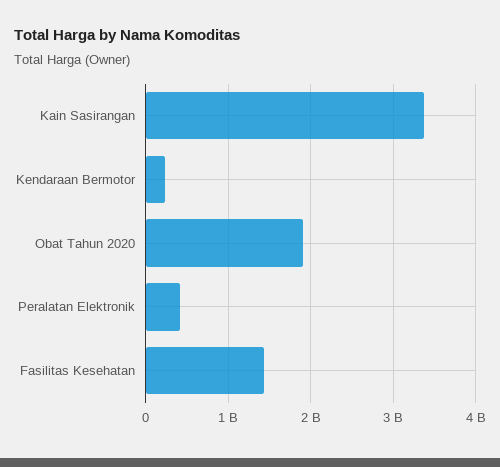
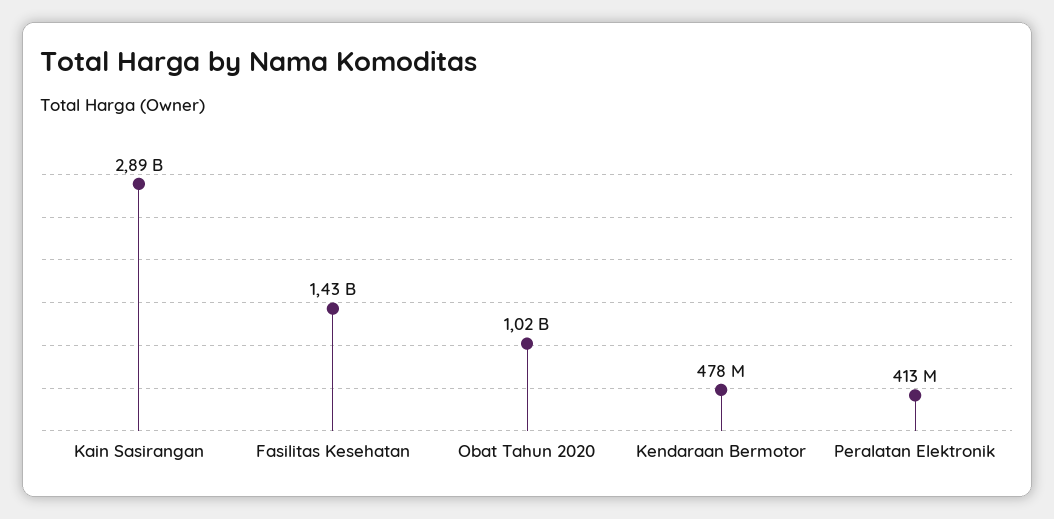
  {
-   "Kain Sasirangan": 3400000000,
+   "Kain Sasirangan": 2890000000,
-   "Kendaraan Bermotor": 200000000,
+   "Kendaraan Bermotor": 478000000,
-   "Obat Tahun 2020": 1900000000,
+   "Obat Tahun 2020": 1020000000,
    "Peralatan Elektronik": 413000000,
    "Fasilitas Kesehatan": 1430000000
  }

